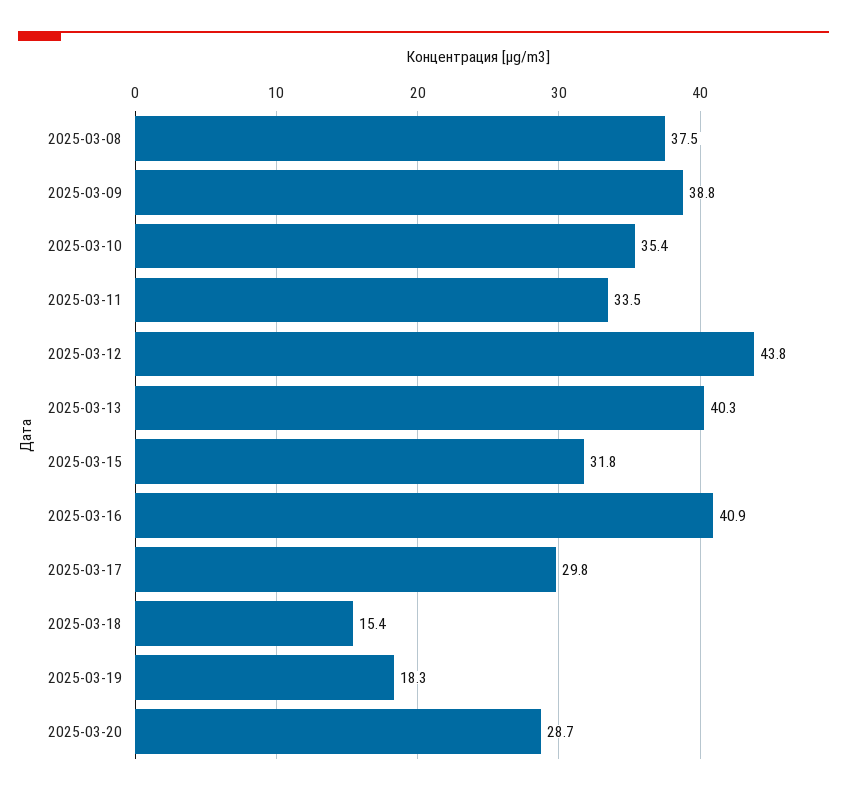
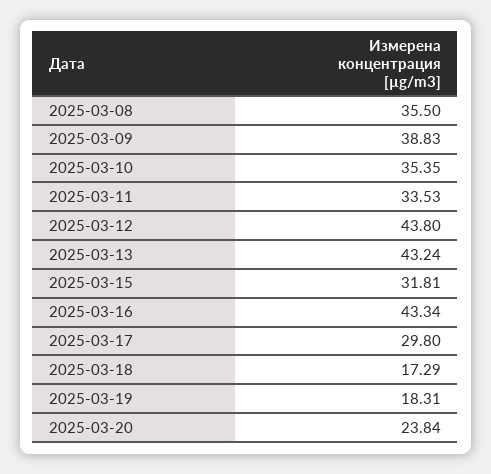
  {
-   "2025-03-08": 37.5,
+   "2025-03-08": 35.5,
    "2025-03-09": 38.83,
    "2025-03-10": 35.35,
    "2025-03-11": 33.53,
    "2025-03-12": 43.8,
-   "2025-03-13": 40.3,
+   "2025-03-13": 43.24,
    "2025-03-15": 31.81,
-   "2025-03-16": 40.9,
+   "2025-03-16": 43.34,
    "2025-03-17": 29.8,
-   "2025-03-18": 15.4,
+   "2025-03-18": 17.29,
    "2025-03-19": 18.31,
-   "2025-03-20": 28.7
+   "2025-03-20": 23.84
  }

